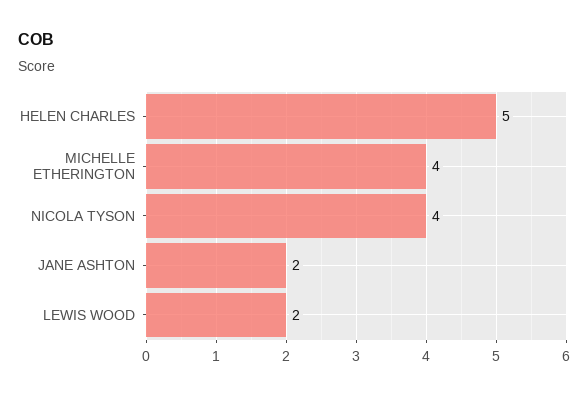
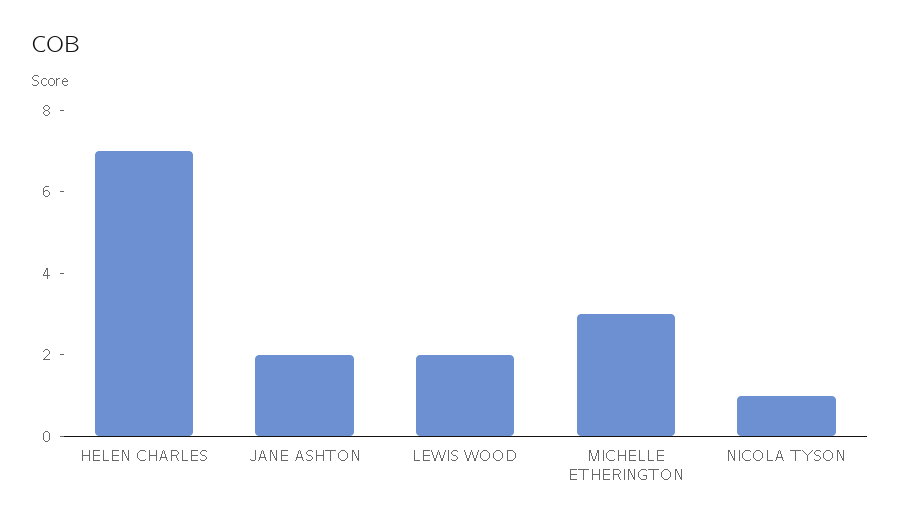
  {
-   "HELEN CHARLES": 5,
+   "HELEN CHARLES": 7,
-   "MICHELLE ETHERINGTON": 4,
+   "MICHELLE ETHERINGTON": 3,
-   "NICOLA TYSON": 4,
+   "NICOLA TYSON": 1,
    "JANE ASHTON": 2,
    "LEWIS WOOD": 2
  }

